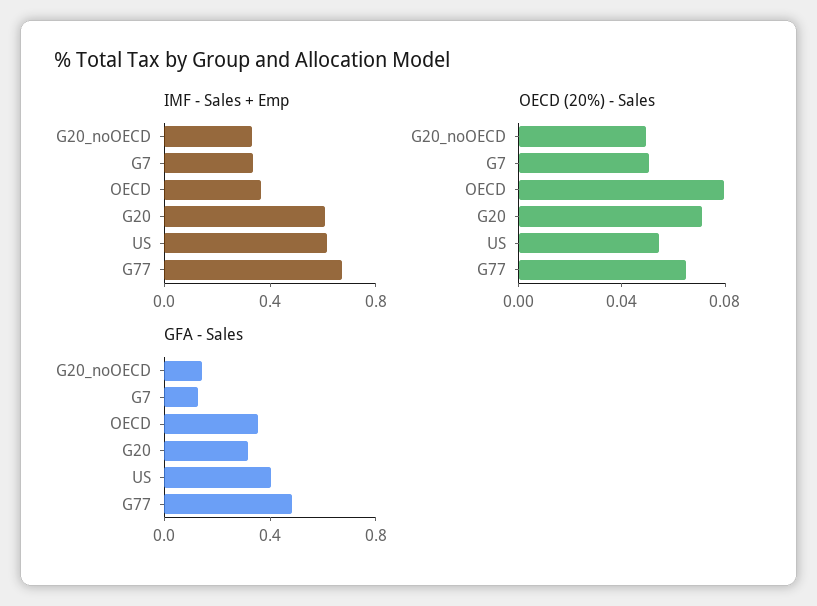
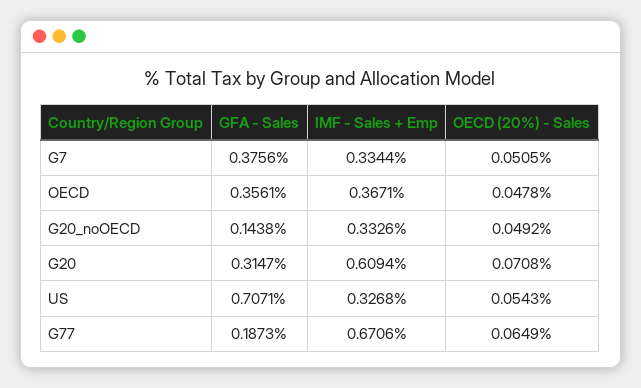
  {
    "IMF - Sales + Emp": {
      "G20_noOECD": 0.3326,
      "G7": 0.3344,
      "OECD": 0.3671,
      "G20": 0.6094,
-     "US": 0.6,
+     "US": 0.3268,
      "G77": 0.6706
    },
    "OECD (20%) - Sales": {
      "G20_noOECD": 0.0492,
      "G7": 0.0505,
-     "OECD": 0.08,
+     "OECD": 0.0478,
      "G20": 0.0708,
      "US": 0.0543,
      "G77": 0.0649
    },
    "GFA - Sales": {
      "G20_noOECD": 0.1438,
-     "G7": 0.1,
+     "G7": 0.3756,
      "OECD": 0.3561,
      "G20": 0.3147,
-     "US": 0.4,
+     "US": 0.7071,
-     "G77": 0.5
+     "G77": 0.1873
    }
  }

